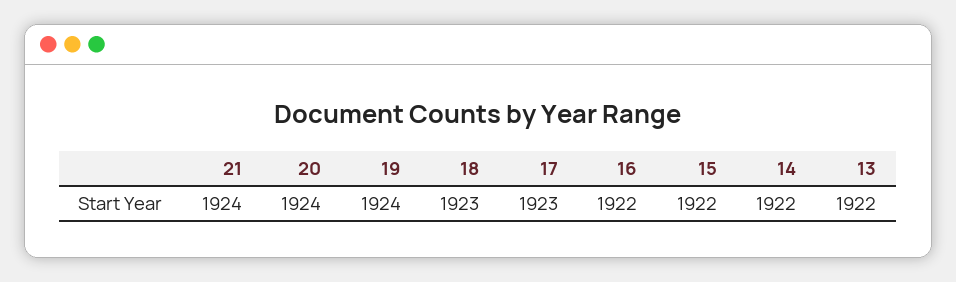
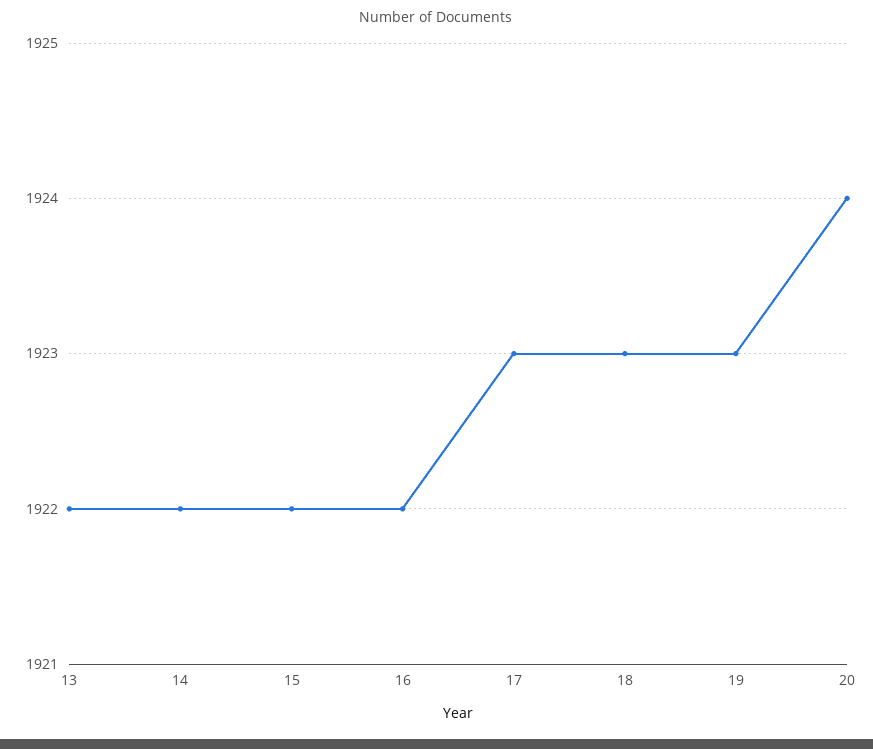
  {
-   "21": 1924,
    "20": 1924,
-   "19": 1924,
+   "19": 1923,
    "18": 1923,
    "17": 1923,
    "16": 1922,
    "15": 1922,
    "14": 1922,
    "13": 1922
  }

